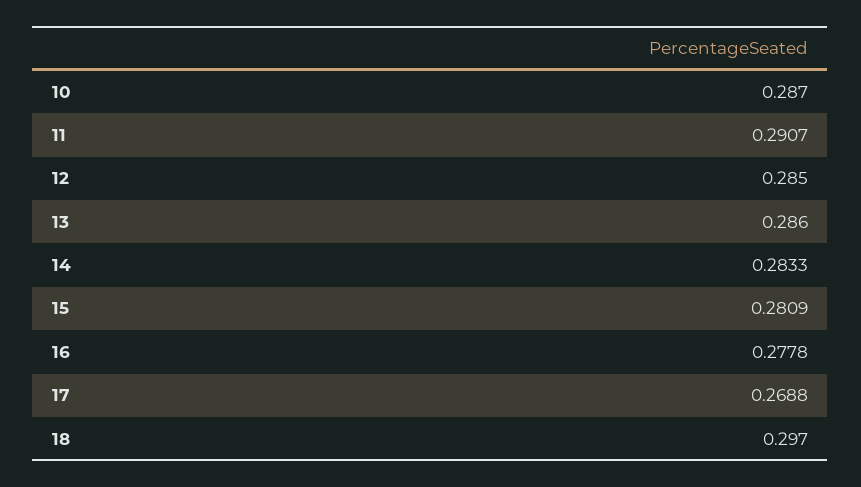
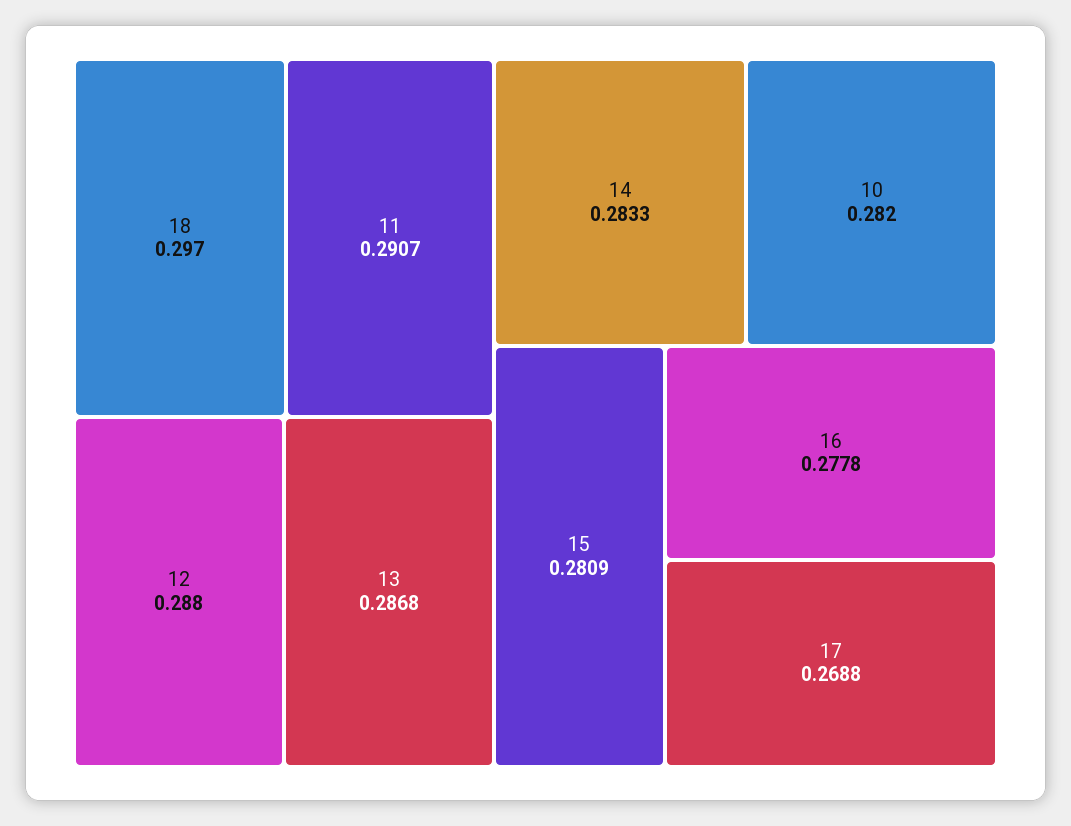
  {
-   "10": 0.287,
+   "10": 0.282,
    "11": 0.2907,
-   "12": 0.285,
+   "12": 0.288,
-   "13": 0.286,
+   "13": 0.2868,
    "14": 0.2833,
    "15": 0.2809,
    "16": 0.2778,
    "17": 0.2688,
    "18": 0.297
  }

